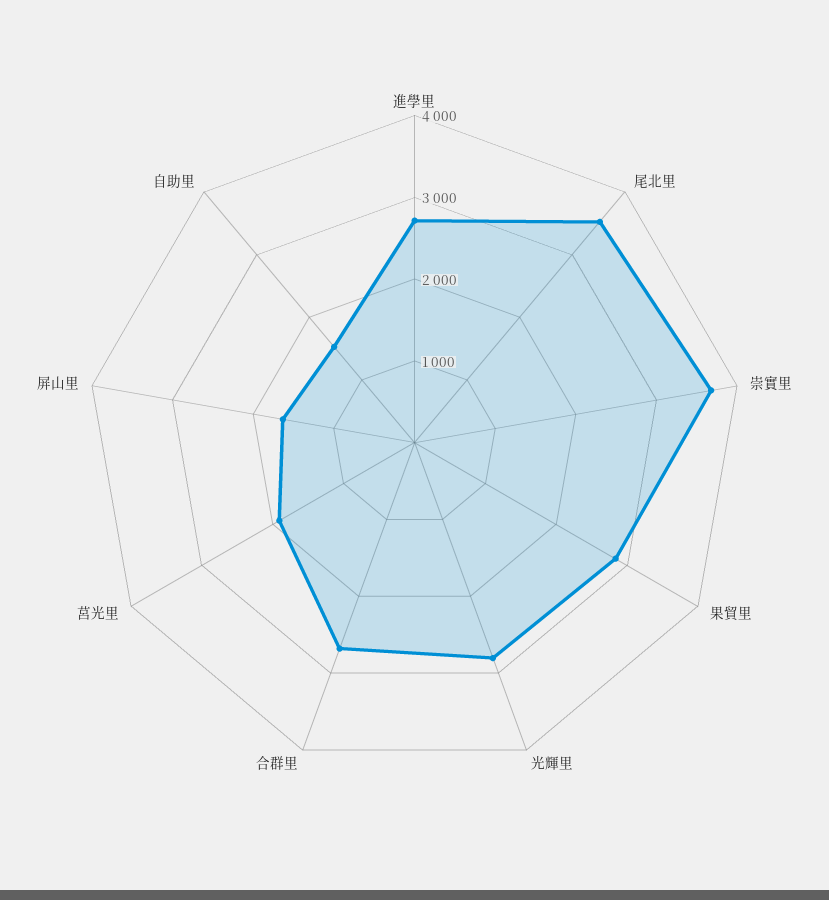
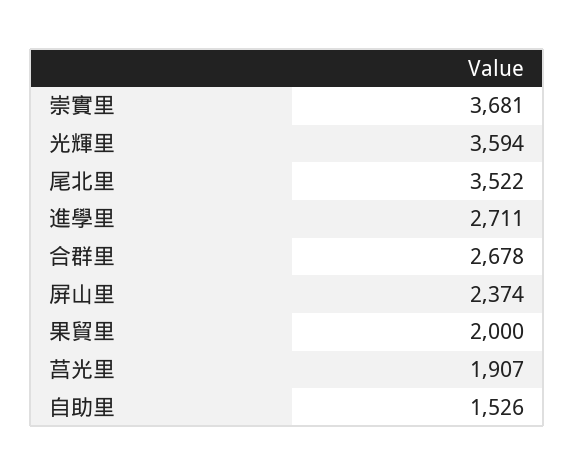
  {
    "進學里": 2711,
    "尾北里": 3522,
    "崇實里": 3681,
-   "果貿里": 2800,
+   "果貿里": 2000,
-   "光輝里": 2800,
+   "光輝里": 3594,
    "合群里": 2678,
    "莒光里": 1907,
-   "屏山里": 1600,
+   "屏山里": 2374,
    "自助里": 1526
  }

